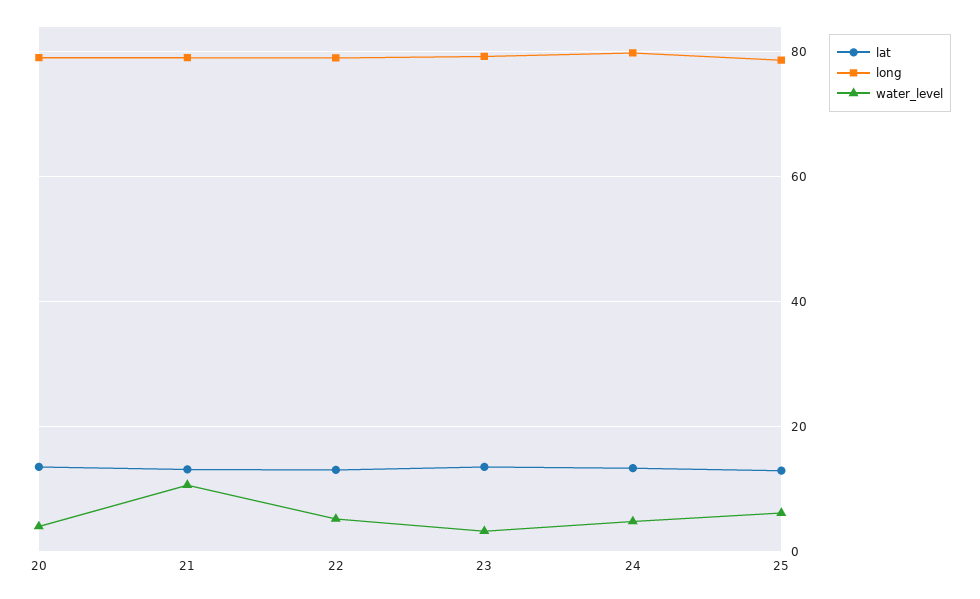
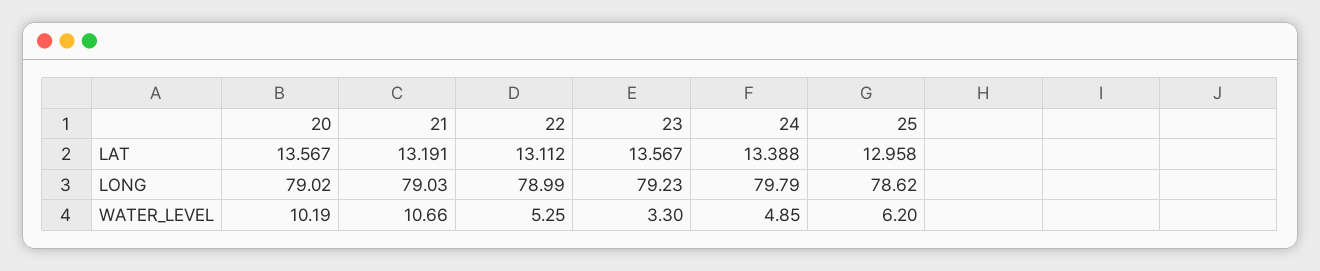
  {
    "lat": {
      "20": 13.567,
      "21": 13.191,
      "22": 13.112,
      "23": 13.567,
      "24": 13.388,
      "25": 12.958
    },
    "long": {
      "20": 79.02,
      "21": 79.03,
      "22": 78.99,
      "23": 79.23,
      "24": 79.79,
      "25": 78.62
    },
    "water_level": {
-     "20": 4,
+     "20": 10.19,
      "21": 10.66,
      "22": 5.25,
      "23": 3.3,
      "24": 4.85,
      "25": 6.2
    }
  }

